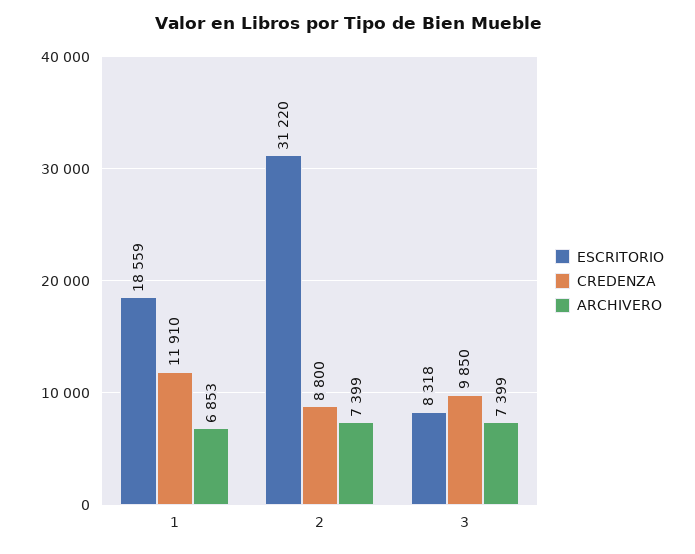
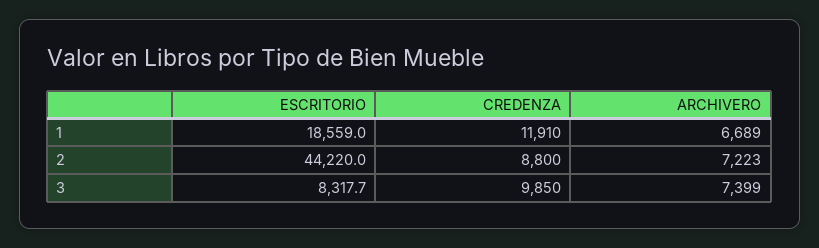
  {
    "ESCRITORIO": {
      "1": 18559,
-     "2": 31220,
+     "2": 44220,
      "3": 8317.7
    },
    "CREDENZA": {
      "1": 11910,
      "2": 8800,
      "3": 9850
    },
    "ARCHIVERO": {
-     "1": 6853,
+     "1": 6689,
-     "2": 7399,
+     "2": 7223,
      "3": 7399
    }
  }

